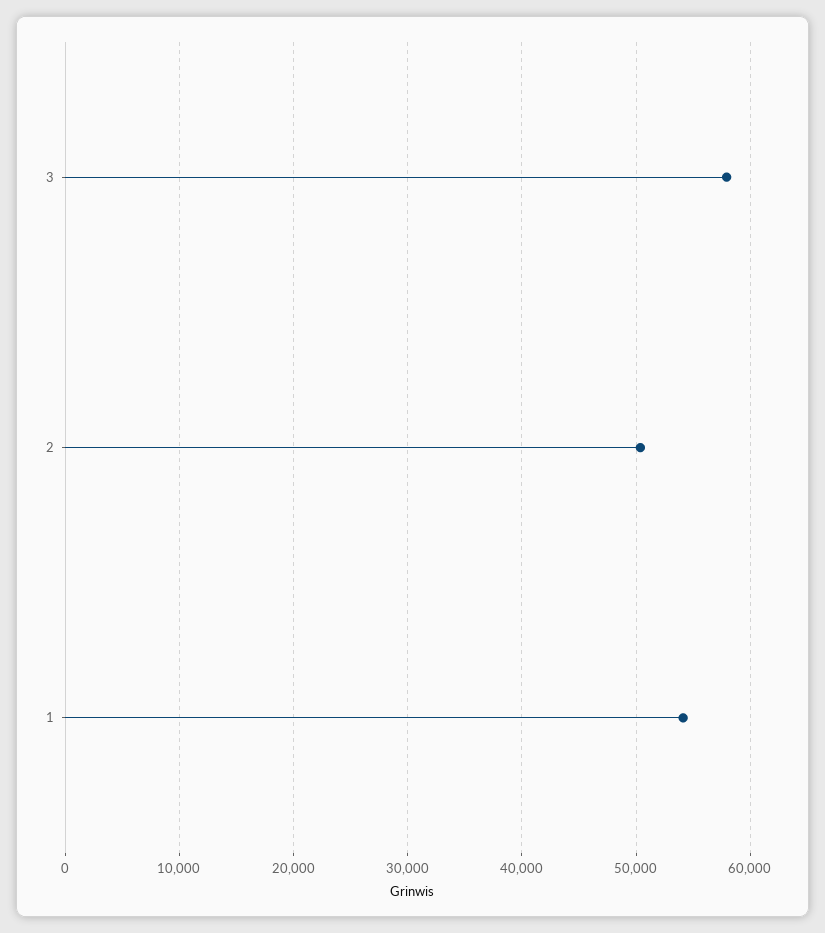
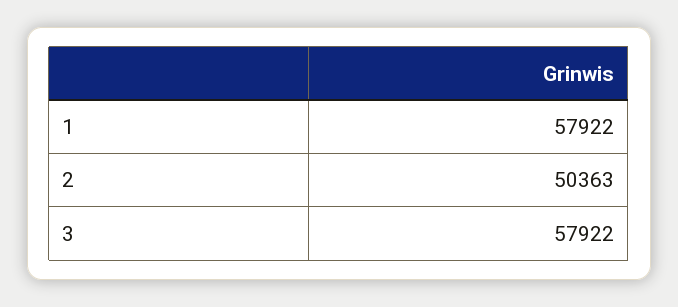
  {
    "3": 57922,
    "2": 50363,
-   "1": 54000
+   "1": 57922
  }

